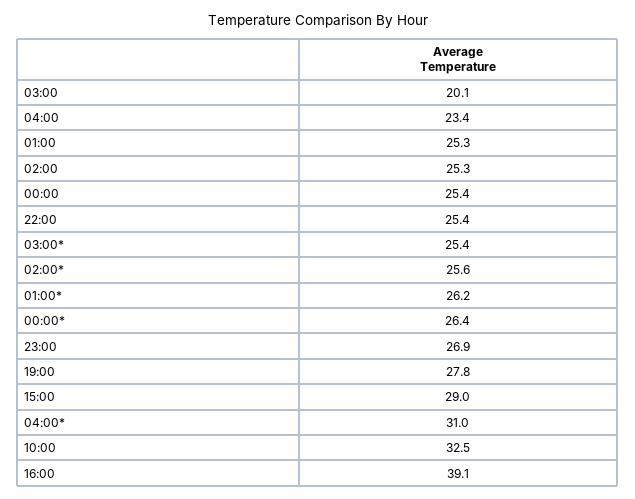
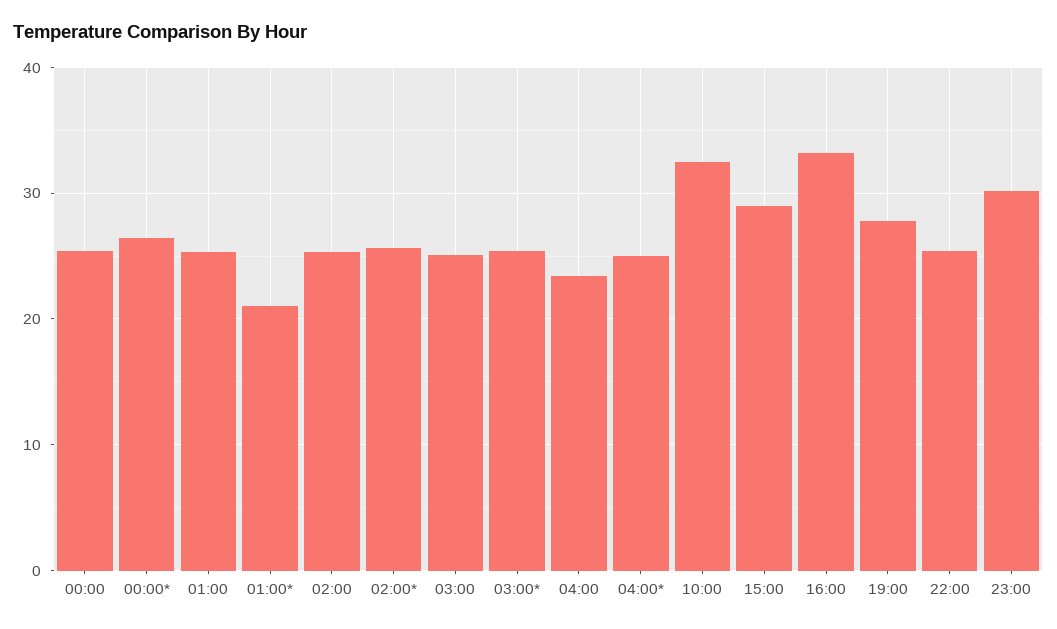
  {
-   "03:00": 20.1,
+   "03:00": 25,
    "04:00": 23.4,
    "01:00": 25.3,
    "02:00": 25.3,
    "00:00": 25.4,
    "22:00": 25.4,
    "03:00*": 25.4,
    "02:00*": 25.6,
-   "01:00*": 26.2,
+   "01:00*": 21,
    "00:00*": 26.4,
-   "23:00": 26.9,
+   "23:00": 30,
    "19:00": 27.8,
    "15:00": 29,
-   "04:00*": 31,
+   "04:00*": 25,
    "10:00": 32.5,
-   "16:00": 39.1
+   "16:00": 33
  }

